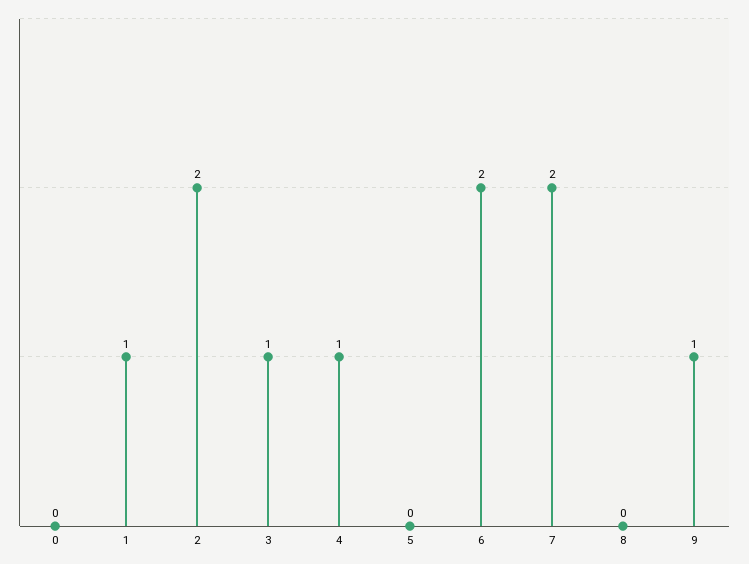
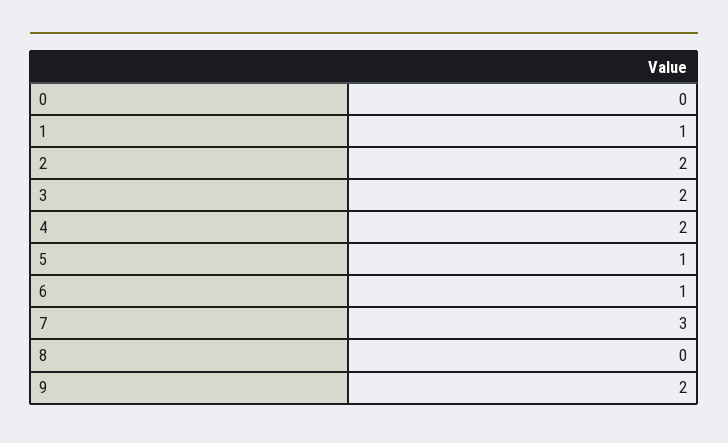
  {
    "0": 0,
    "1": 1,
    "2": 2,
-   "3": 1,
+   "3": 2,
-   "4": 1,
+   "4": 2,
-   "5": 0,
+   "5": 1,
-   "6": 2,
+   "6": 1,
-   "7": 2,
+   "7": 3,
    "8": 0,
-   "9": 1
+   "9": 2
  }

